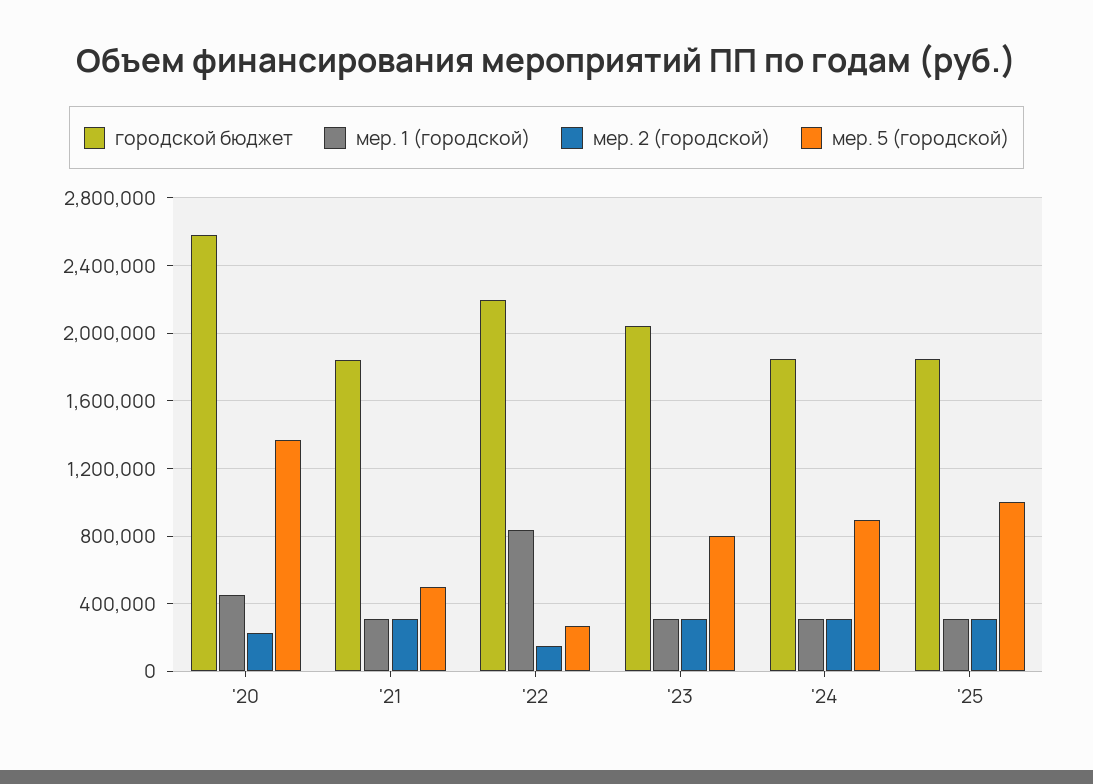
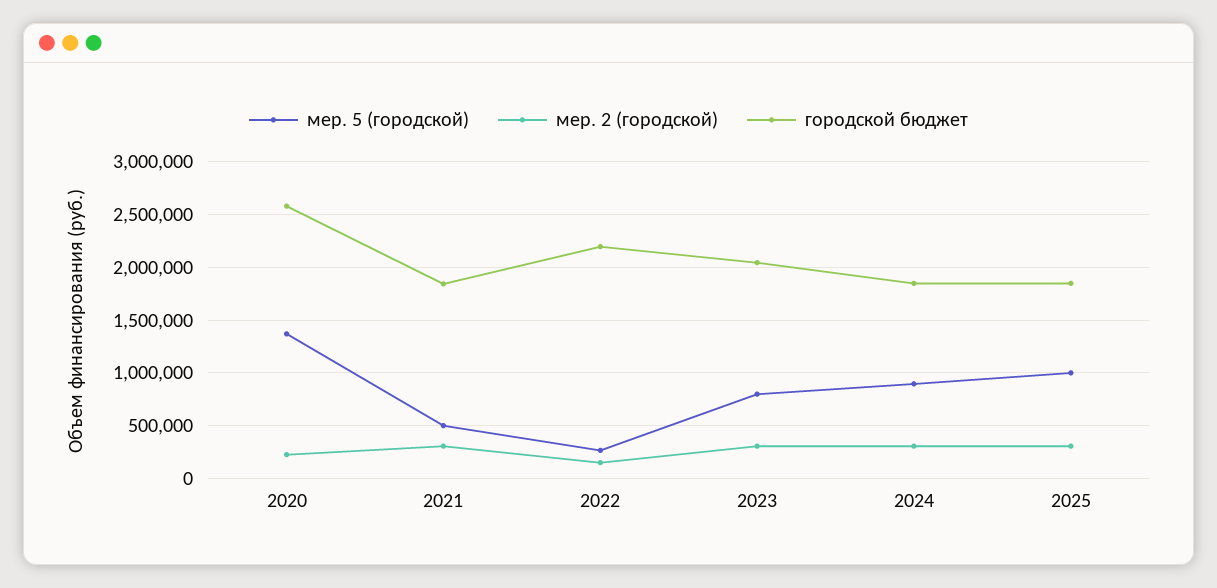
  {
    "городской бюджет": {
      "'20": 2600000,
      "'21": 1850000,
      "'22": 2200000,
      "'23": 2050000,
      "'24": 1850000,
      "'25": 1850000
    },
-   "мер. 1 (городской)": {
-     "'20": 450000,
-     "'21": 300000,
-     "'22": 850000,
-     "'23": 300000,
-     "'24": 300000,
-     "'25": 300000
-   },
    "мер. 2 (городской)": {
      "'20": 250000,
      "'21": 300000,
      "'22": 150000,
      "'23": 300000,
      "'24": 300000,
      "'25": 300000
    },
    "мер. 5 (городской)": {
      "'20": 1350000,
      "'21": 500000,
      "'22": 250000,
      "'23": 800000,
      "'24": 900000,
      "'25": 1000000
    }
  }

